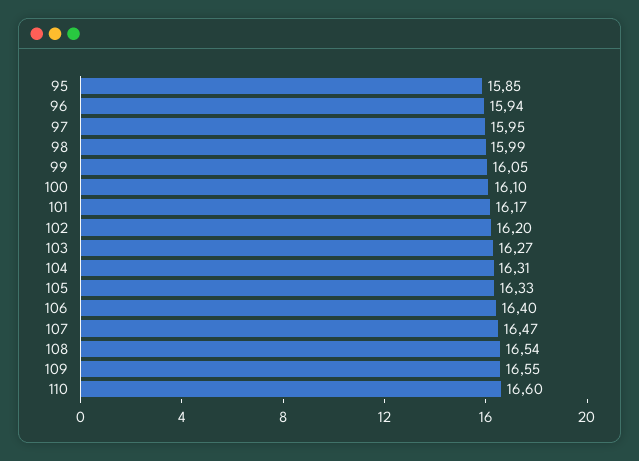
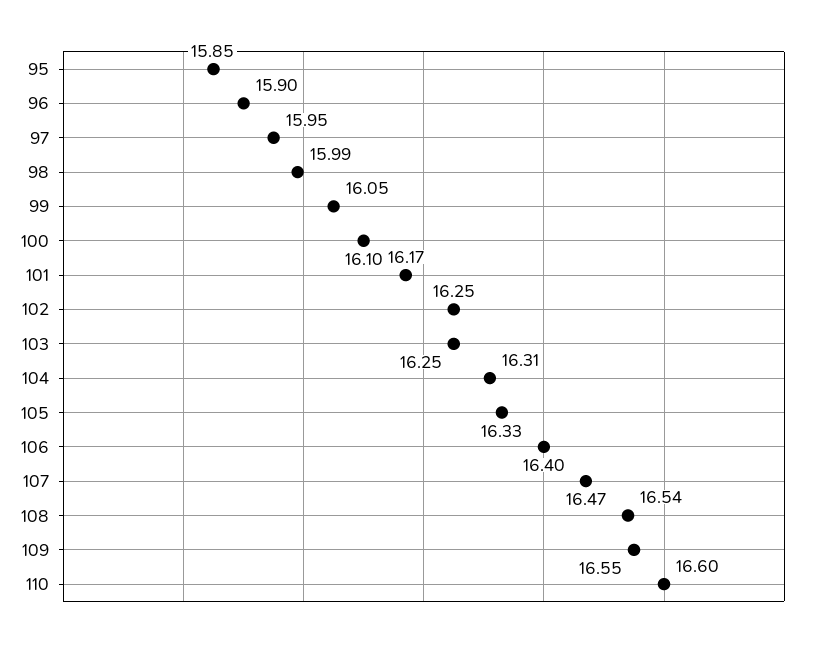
  {
    "95": 15.85,
-   "96": 15.94,
+   "96": 15.9,
    "97": 15.95,
    "98": 15.99,
    "99": 16.05,
    "100": 16.1,
    "101": 16.17,
-   "102": 16.2,
+   "102": 16.25,
-   "103": 16.27,
+   "103": 16.25,
    "104": 16.31,
    "105": 16.33,
    "106": 16.4,
    "107": 16.47,
    "108": 16.54,
    "109": 16.55,
    "110": 16.6
  }

